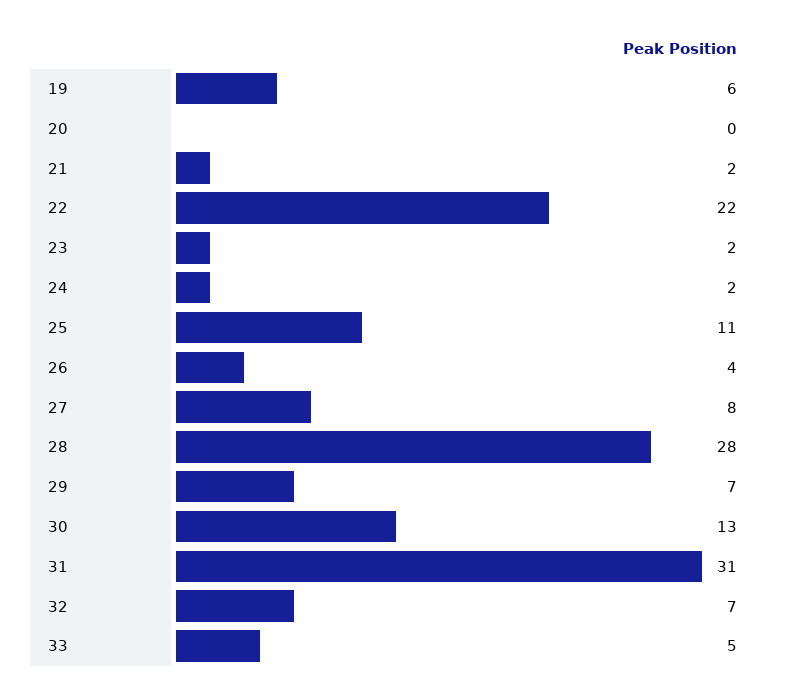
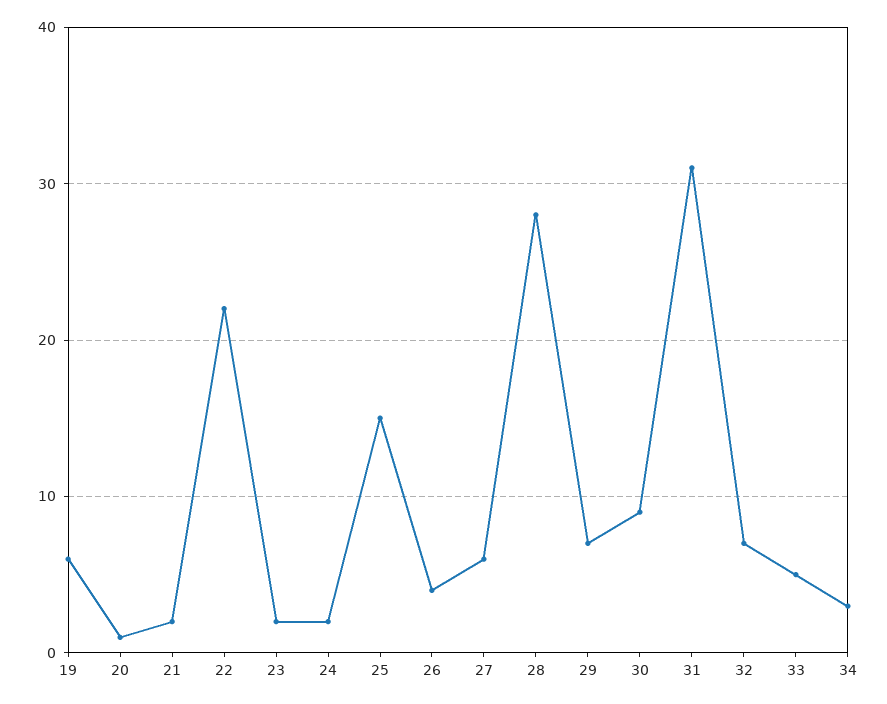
  {
    "19": 6,
-   "20": 0,
+   "20": 1,
    "21": 2,
    "22": 22,
    "23": 2,
    "24": 2,
-   "25": 11,
+   "25": 15,
    "26": 4,
-   "27": 8,
+   "27": 6,
    "28": 28,
    "29": 7,
-   "30": 13,
+   "30": 9,
    "31": 31,
    "32": 7,
-   "33": 5
+   "33": 5,
+   "34": 3
  }

